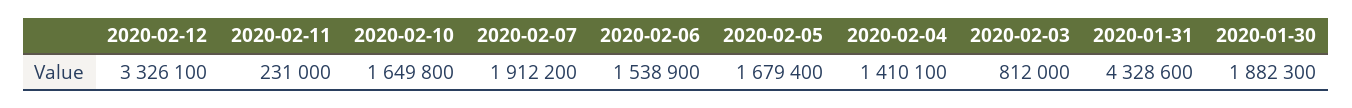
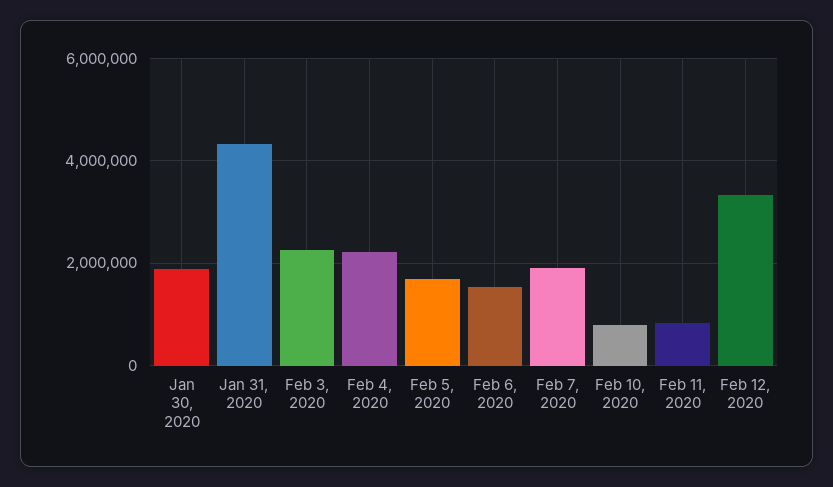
  {
    "2020-02-12": 3326100,
-   "2020-02-11": 231000,
+   "2020-02-11": 800000,
-   "2020-02-10": 1649800,
+   "2020-02-10": 800000,
    "2020-02-07": 1912200,
    "2020-02-06": 1538900,
    "2020-02-05": 1679400,
-   "2020-02-04": 1410100,
+   "2020-02-04": 2200000,
-   "2020-02-03": 812000,
+   "2020-02-03": 2200000,
    "2020-01-31": 4328600,
    "2020-01-30": 1882300
  }

